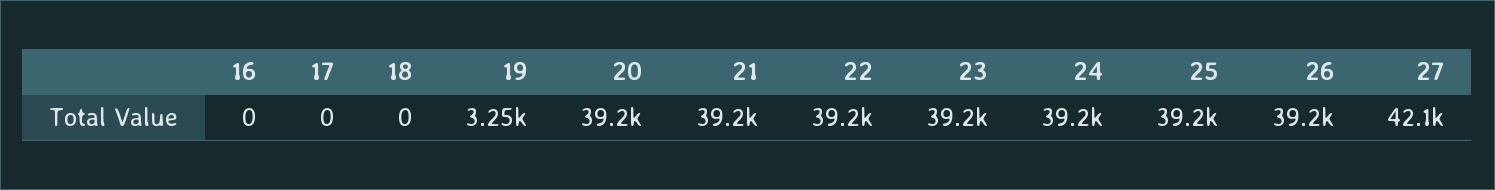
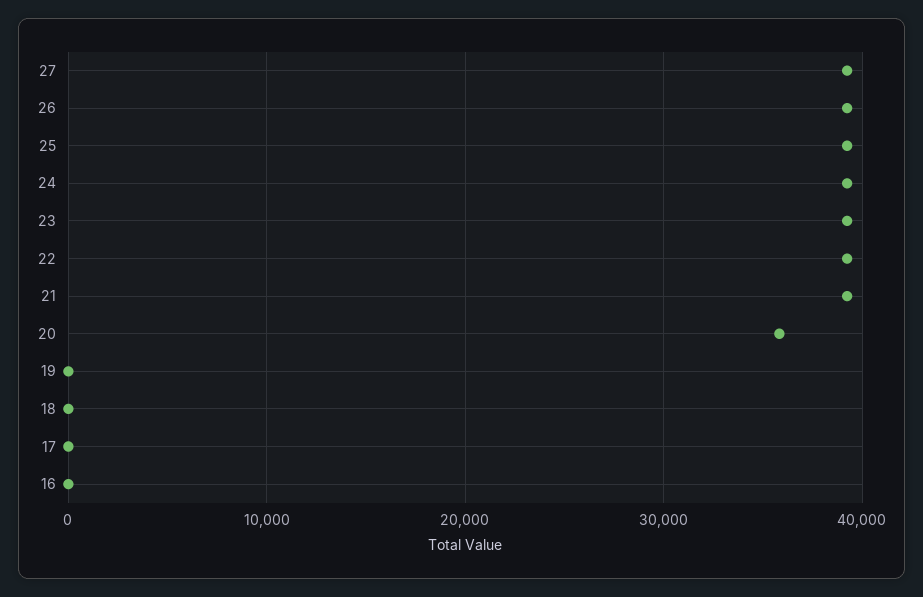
  {
    "16": 0,
    "17": 0,
    "18": 0,
-   "19": 3250,
+   "19": 0,
-   "20": 39200,
+   "20": 36000,
    "21": 39200,
    "22": 39200,
    "23": 39200,
    "24": 39200,
    "25": 39200,
    "26": 39200,
-   "27": 42100
+   "27": 39000
  }

